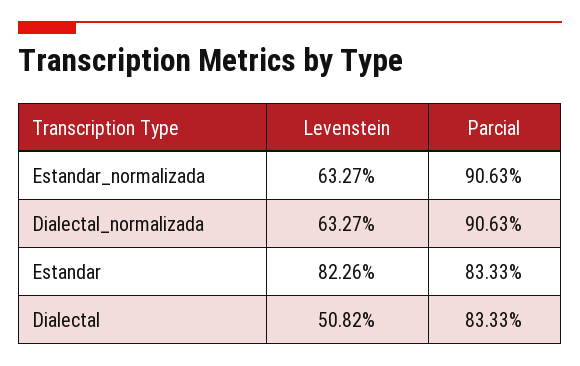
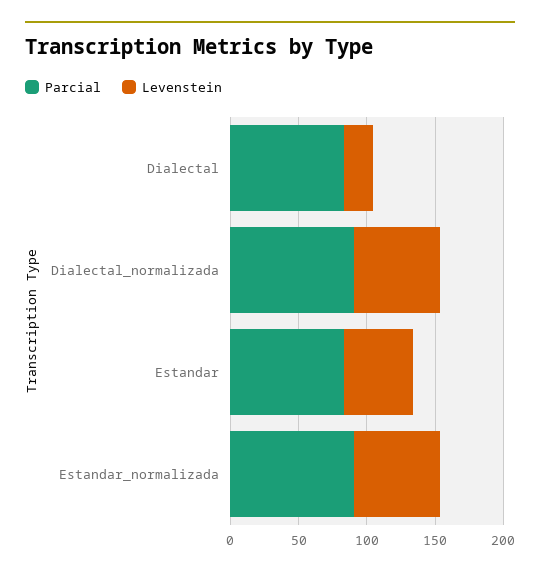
  {
    "Levenstein": {
      "Estandar_normalizada": 63.27,
      "Dialectal_normalizada": 63.27,
-     "Estandar": 82.26,
+     "Estandar": 50,
-     "Dialectal": 50.82
+     "Dialectal": 20
    },
    "Parcial": {
      "Estandar_normalizada": 90.63,
      "Dialectal_normalizada": 90.63,
      "Estandar": 83.33,
      "Dialectal": 83.33
    }
  }

